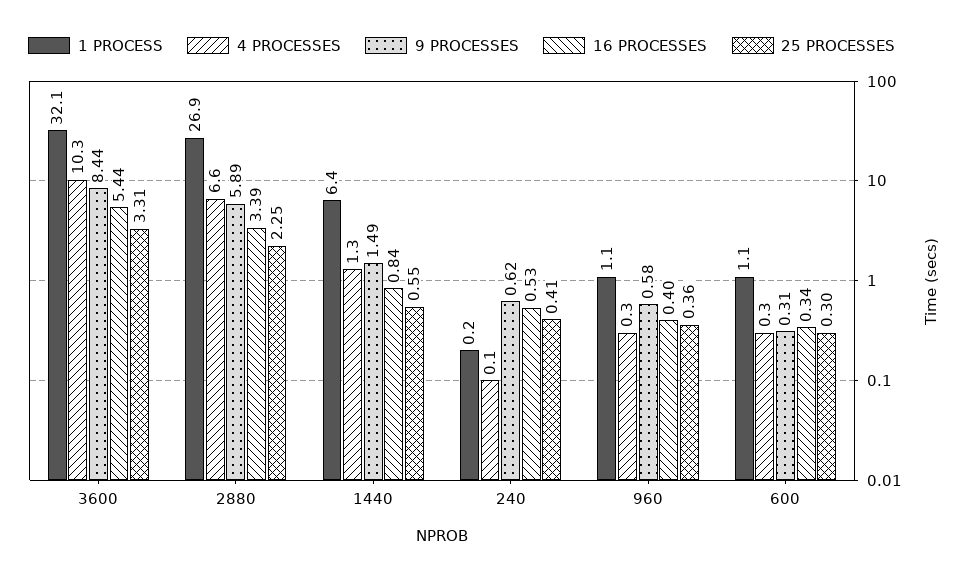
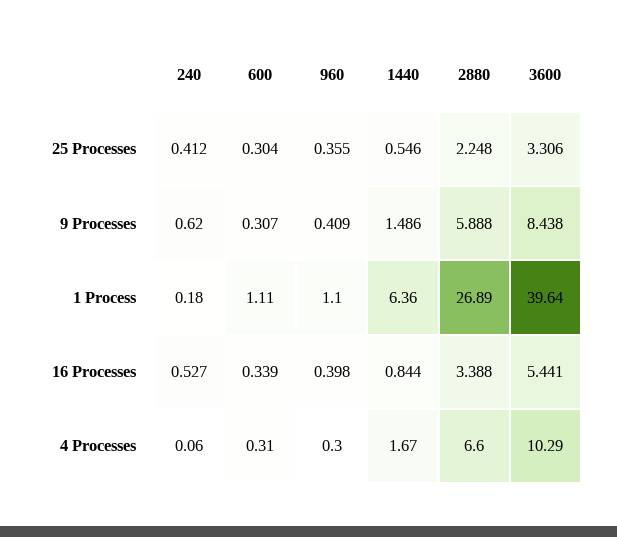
  {
    "1 PROCESS": {
-     "3600": 32.1,
+     "3600": 39.64,
      "2880": 26.89,
      "1440": 6.36,
      "240": 0.18,
      "960": 1.1,
      "600": 1.11
    },
    "4 PROCESSES": {
      "3600": 10.29,
      "2880": 6.6,
-     "1440": 1.3,
+     "1440": 1.67,
      "240": 0.06,
      "960": 0.3,
      "600": 0.31
    },
    "9 PROCESSES": {
      "3600": 8.438,
      "2880": 5.888,
      "1440": 1.486,
      "240": 0.62,
-     "960": 0.58,
+     "960": 0.409,
      "600": 0.307
    },
    "16 PROCESSES": {
      "3600": 5.441,
      "2880": 3.388,
      "1440": 0.844,
      "240": 0.527,
      "960": 0.398,
      "600": 0.339
    },
    "25 PROCESSES": {
      "3600": 3.306,
      "2880": 2.248,
      "1440": 0.546,
      "240": 0.412,
      "960": 0.355,
      "600": 0.304
    }
  }

